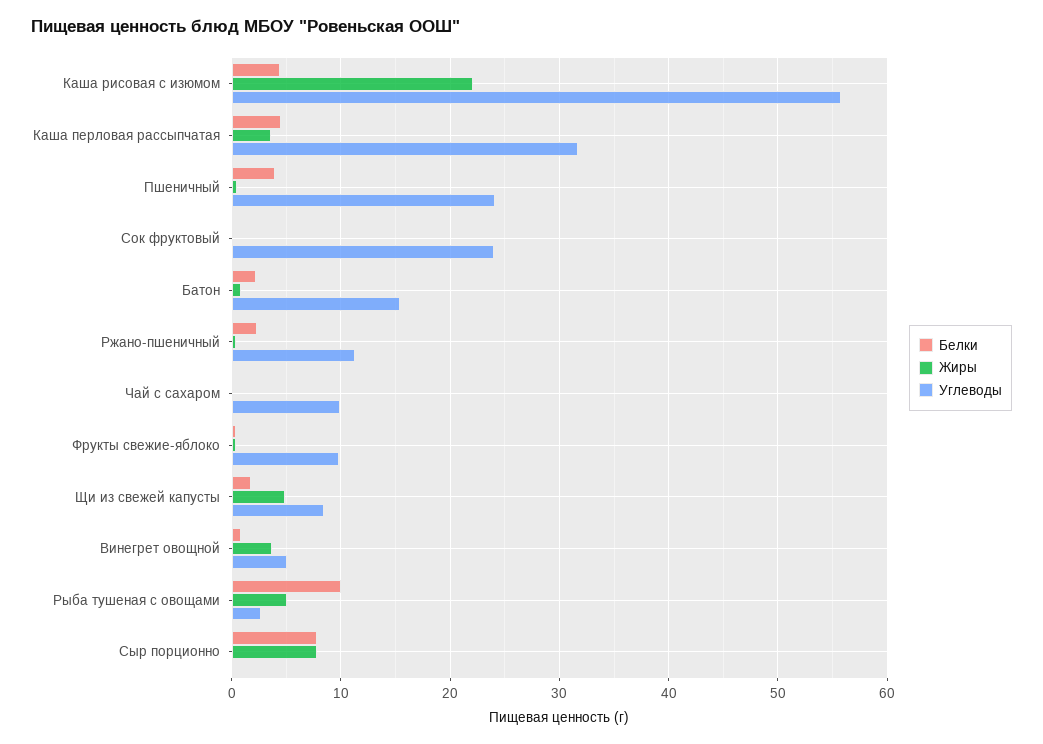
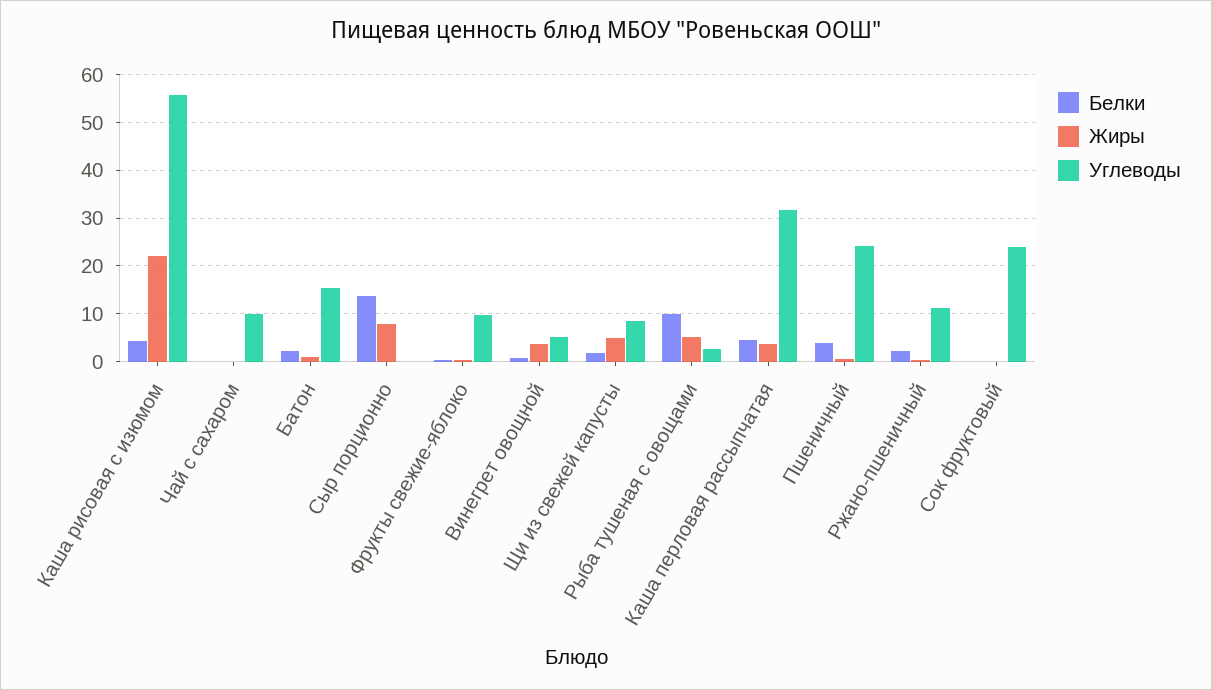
  {
    "Белки": {
      "Каша рисовая с изюмом": 4,
      "Каша перловая рассыпчатая": 5,
      "Пшеничный": 4,
      "Сок фруктовый": 0,
      "Батон": 2,
      "Ржано-пшеничный": 2,
      "Чай с сахаром": 0,
      "Фрукты свежие-яблоко": 0,
      "Щи из свежей капусты": 2,
      "Винегрет овощной": 1,
      "Рыба тушеная с овощами": 10,
-     "Сыр порционно": 8
+     "Сыр порционно": 14
    },
    "Жиры": {
      "Каша рисовая с изюмом": 22,
      "Каша перловая рассыпчатая": 4,
      "Пшеничный": 1,
      "Сок фруктовый": 0,
      "Батон": 1,
      "Ржано-пшеничный": 0,
      "Чай с сахаром": 0,
      "Фрукты свежие-яблоко": 0,
      "Щи из свежей капусты": 5,
      "Винегрет овощной": 4,
      "Рыба тушеная с овощами": 5,
      "Сыр порционно": 8
    },
    "Углеводы": {
      "Каша рисовая с изюмом": 56,
      "Каша перловая рассыпчатая": 32,
      "Пшеничный": 24,
      "Сок фруктовый": 24,
      "Батон": 15,
      "Ржано-пшеничный": 11,
      "Чай с сахаром": 10,
      "Фрукты свежие-яблоко": 10,
      "Щи из свежей капусты": 8,
      "Винегрет овощной": 5,
      "Рыба тушеная с овощами": 3,
      "Сыр порционно": 0
    }
  }

